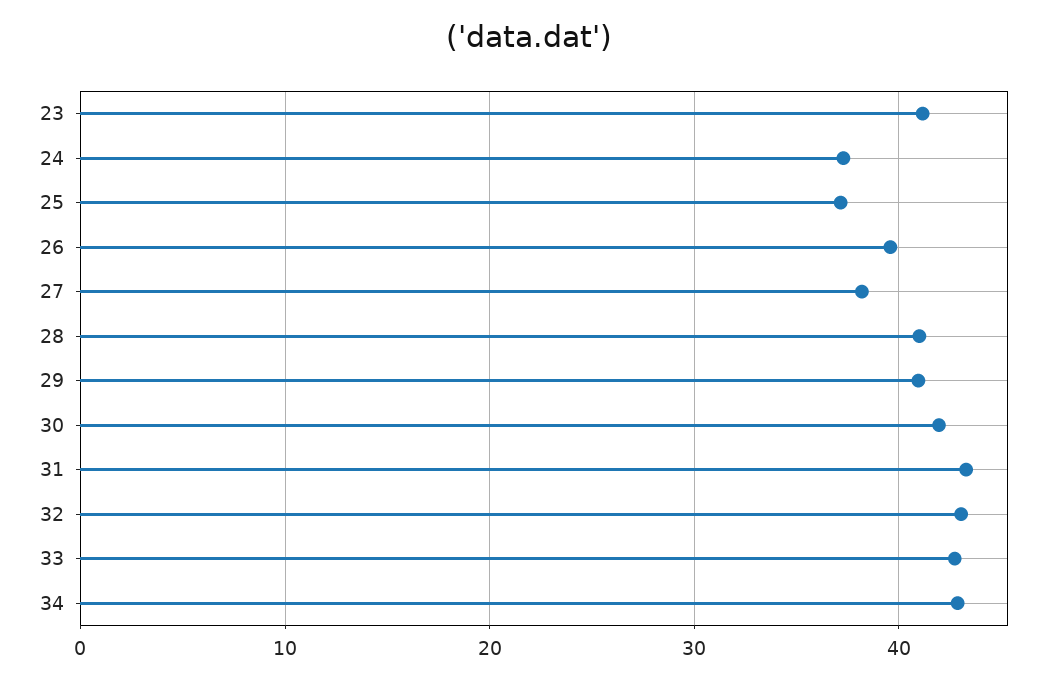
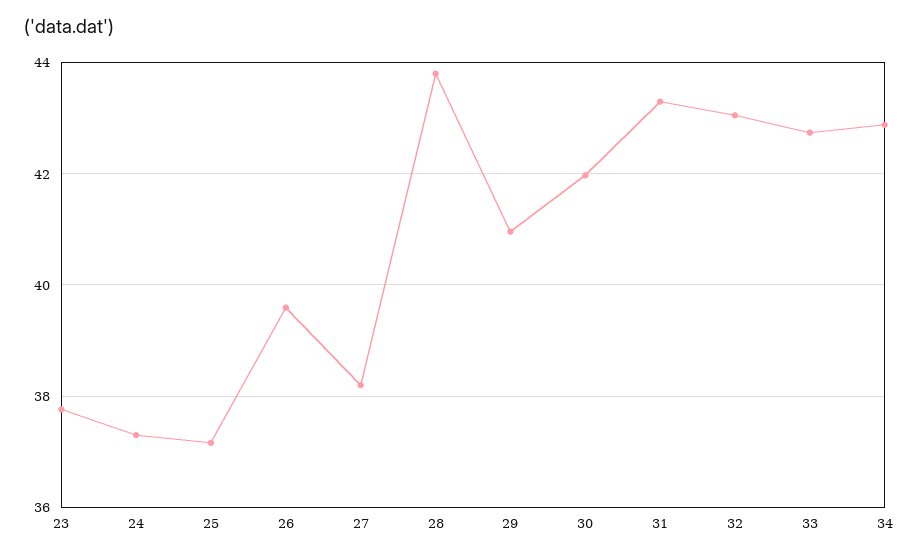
  {
-   "23": 41,
+   "23": 37.8,
    "24": 37.4,
    "25": 37.2,
    "26": 39.6,
    "27": 38.2,
-   "28": 41,
+   "28": 43.8,
    "29": 41,
    "30": 42,
    "31": 43.4,
    "32": 43,
    "33": 42.8,
    "34": 42.8
  }

